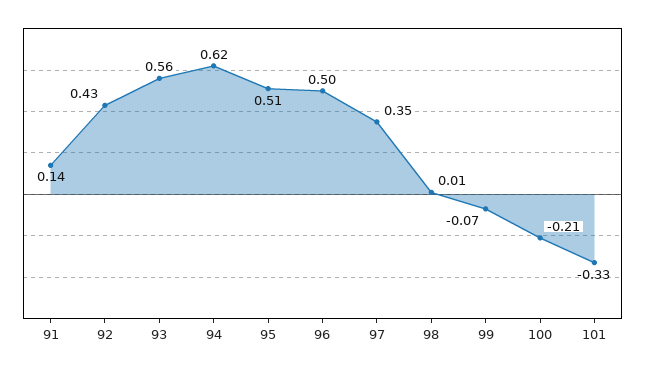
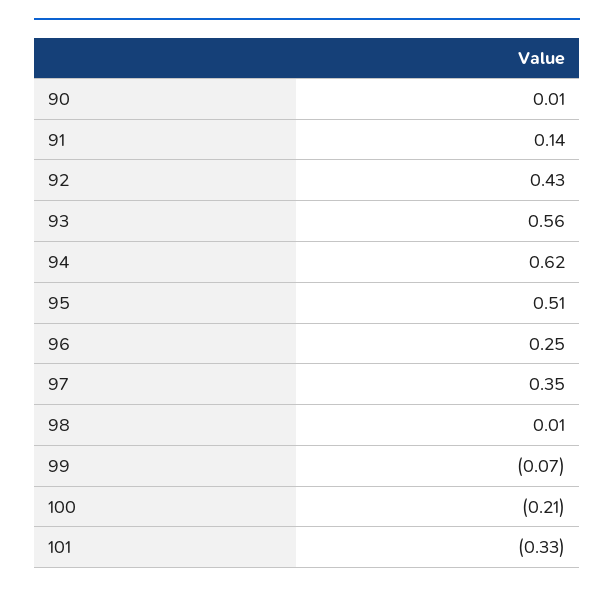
  {
    "91": 0.14,
    "92": 0.43,
    "93": 0.56,
    "94": 0.62,
    "95": 0.51,
-   "96": 0.5,
+   "96": 0.25,
    "97": 0.35,
    "98": 0.01,
    "99": -0.07,
    "100": -0.21,
-   "101": -0.33
+   "101": -0.33,
+   "90": 0.01
  }

